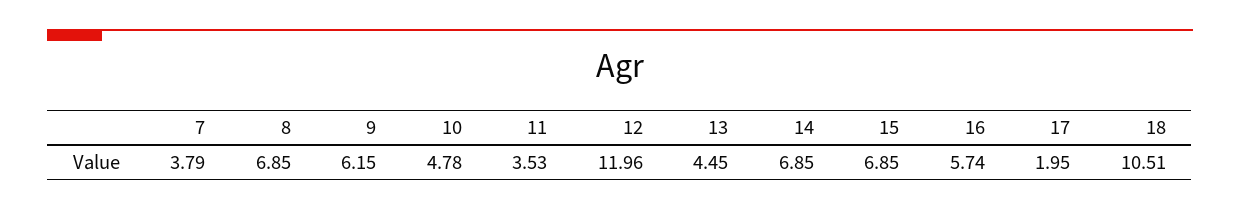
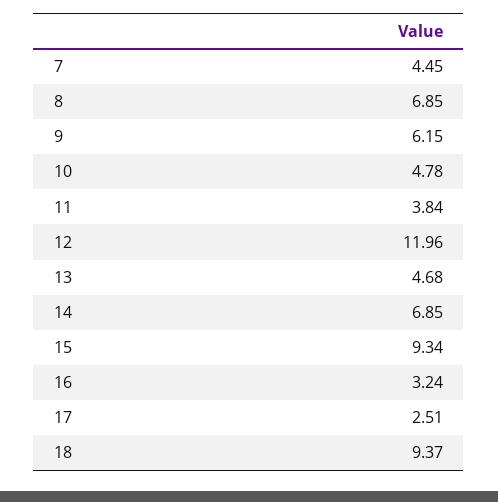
  {
-   "7": 3.79,
+   "7": 4.45,
    "8": 6.85,
    "9": 6.15,
    "10": 4.78,
-   "11": 3.53,
+   "11": 3.84,
    "12": 11.96,
-   "13": 4.45,
+   "13": 4.68,
    "14": 6.85,
-   "15": 6.85,
+   "15": 9.34,
-   "16": 5.74,
+   "16": 3.24,
-   "17": 1.95,
+   "17": 2.51,
-   "18": 10.51
+   "18": 9.37
  }

